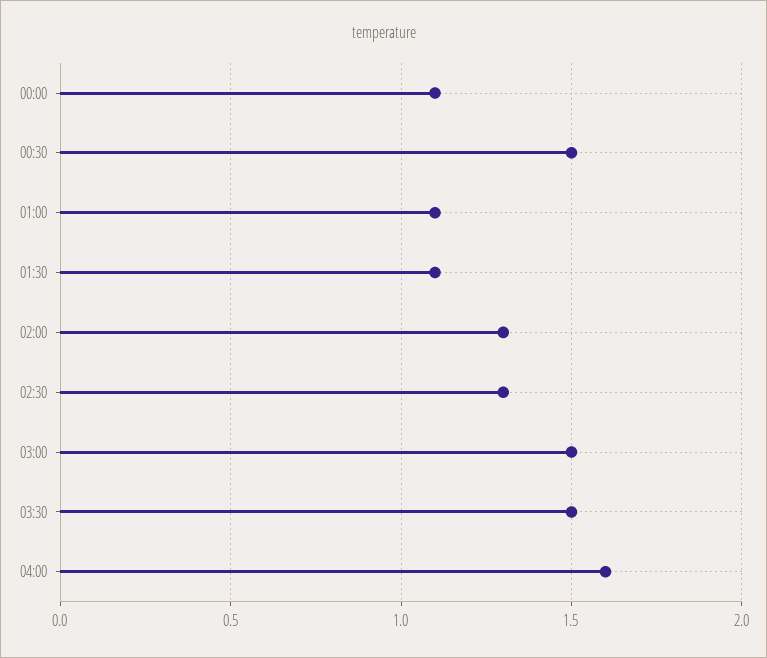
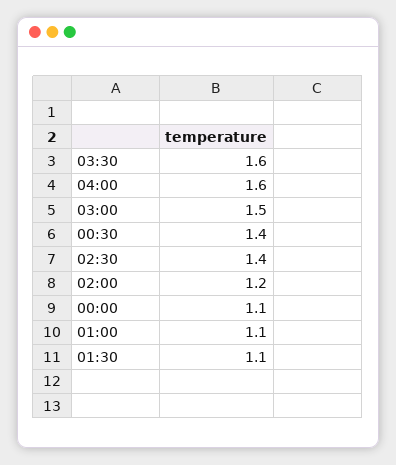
  {
    "00:00": 1.1,
-   "00:30": 1.5,
+   "00:30": 1.4,
    "01:00": 1.1,
    "01:30": 1.1,
-   "02:00": 1.3,
+   "02:00": 1.2,
-   "02:30": 1.3,
+   "02:30": 1.4,
    "03:00": 1.5,
-   "03:30": 1.5,
+   "03:30": 1.6,
    "04:00": 1.6
  }

